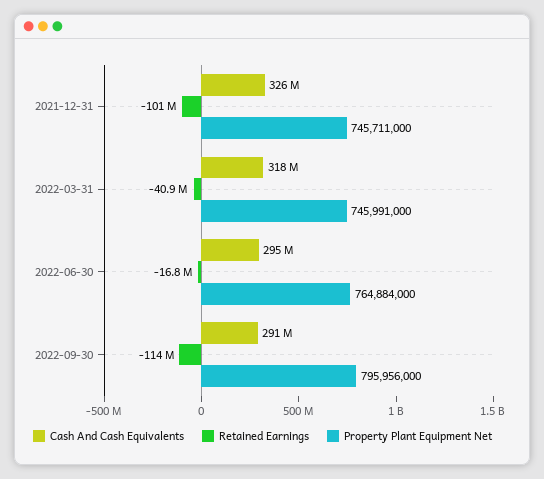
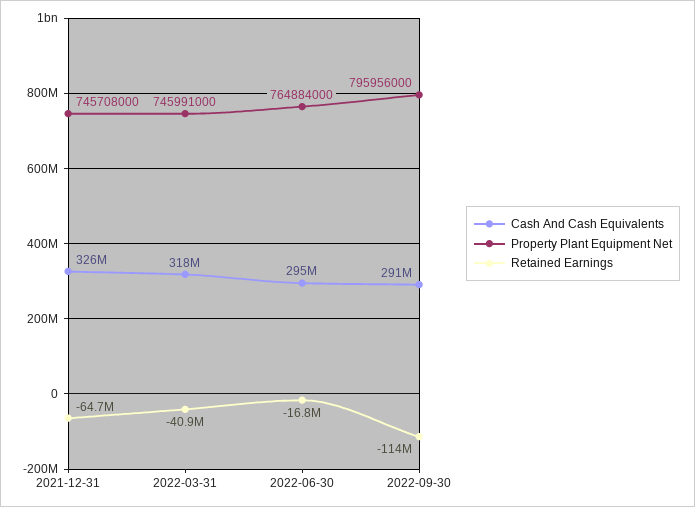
  {
    "Cash And Cash Equivalents": {
      "2021-12-31": 326000000,
      "2022-03-31": 318000000,
      "2022-06-30": 295000000,
      "2022-09-30": 291000000
    },
    "Retained Earnings": {
-     "2021-12-31": -101000000,
+     "2021-12-31": -64700000,
      "2022-03-31": -40900000,
      "2022-06-30": -16800000,
      "2022-09-30": -114000000
    },
    "Property Plant Equipment Net": {
-     "2021-12-31": 745711000,
+     "2021-12-31": 745708000,
      "2022-03-31": 745991000,
      "2022-06-30": 764884000,
      "2022-09-30": 795956000
    }
  }

